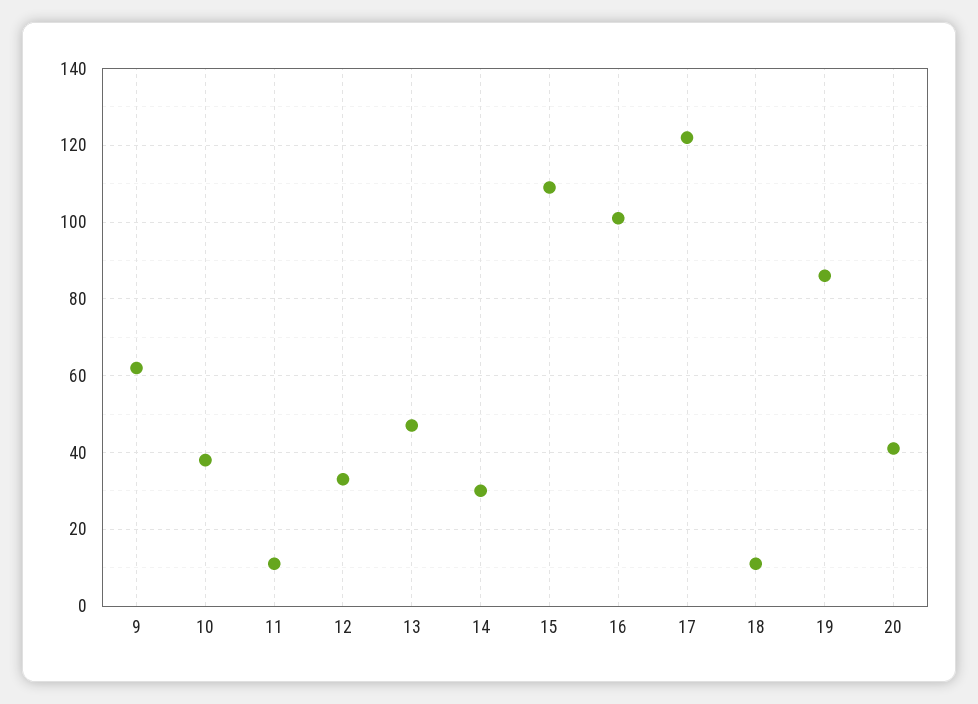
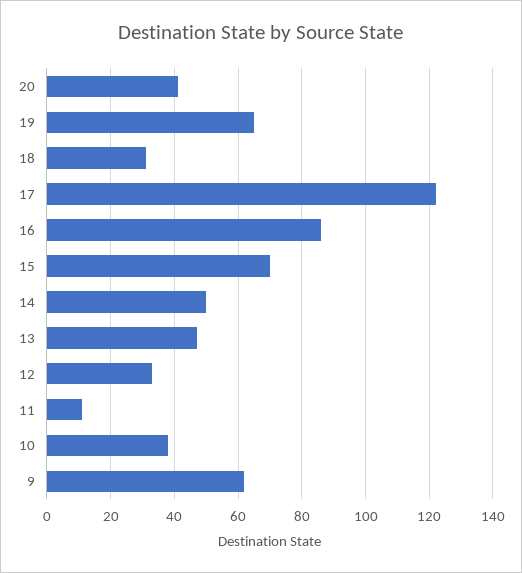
  {
    "9": 60,
    "10": 40,
    "11": 10,
    "12": 35,
    "13": 45,
-   "14": 30,
+   "14": 50,
-   "15": 110,
+   "15": 70,
-   "16": 100,
+   "16": 85,
    "17": 120,
-   "18": 10,
+   "18": 30,
-   "19": 85,
+   "19": 65,
    "20": 40
  }

